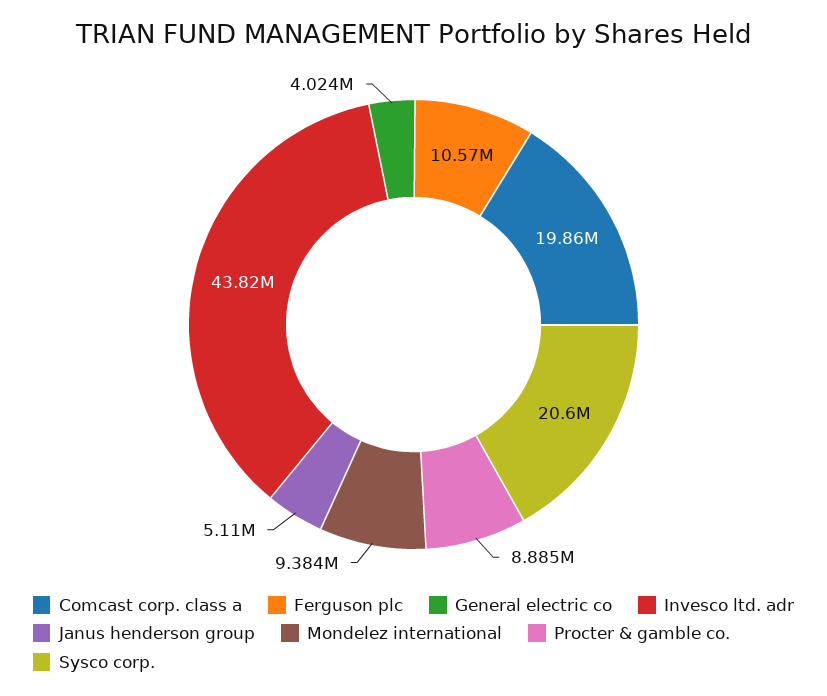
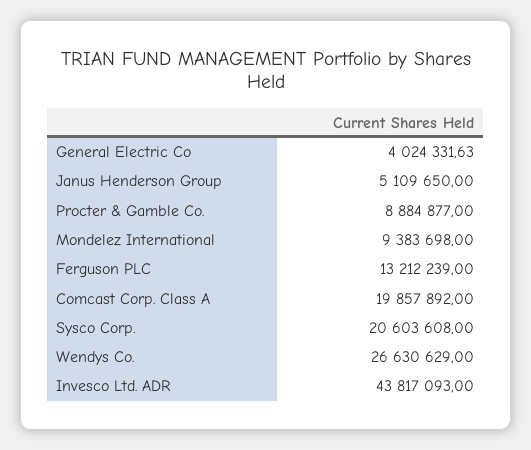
  {
    "Comcast corp. class a": 19857892,
-   "Ferguson plc": 10570000,
+   "Ferguson plc": 13212239,
    "General electric co": 4024331.63,
    "Invesco ltd. adr": 43817093,
    "Janus henderson group": 5109650,
    "Mondelez international": 9383698,
    "Procter & gamble co.": 8884877,
-   "Sysco corp.": 20603608
+   "Sysco corp.": 20603608,
+   "Wendys Co.": 26630629
  }

